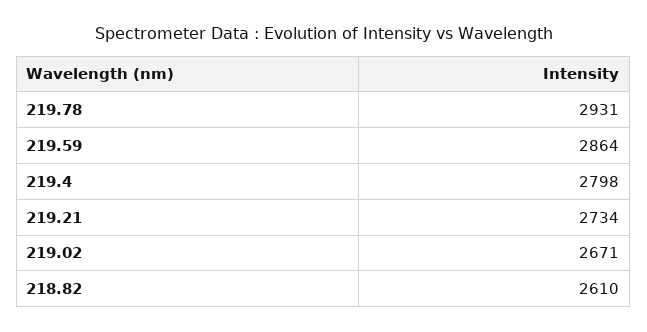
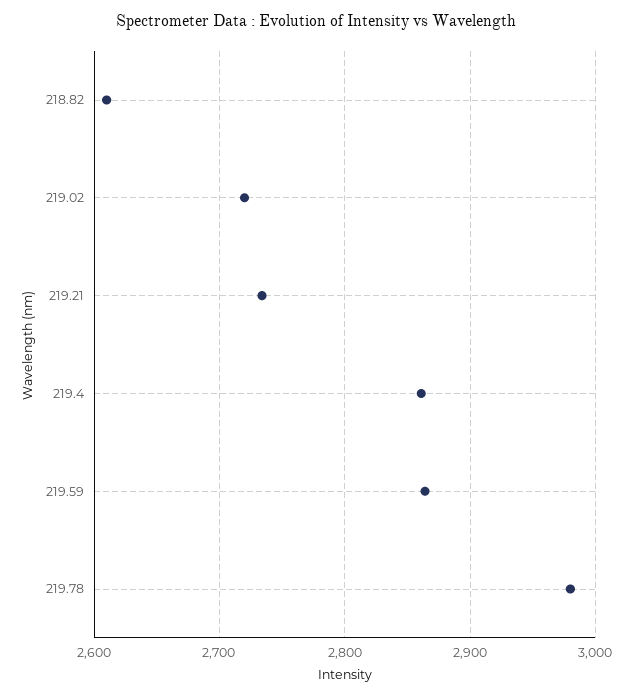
  {
-   "219.78": 2931,
+   "219.78": 2980,
    "219.59": 2864,
-   "219.4": 2798,
+   "219.4": 2860,
    "219.21": 2734,
-   "219.02": 2671,
+   "219.02": 2720,
    "218.82": 2610
  }

